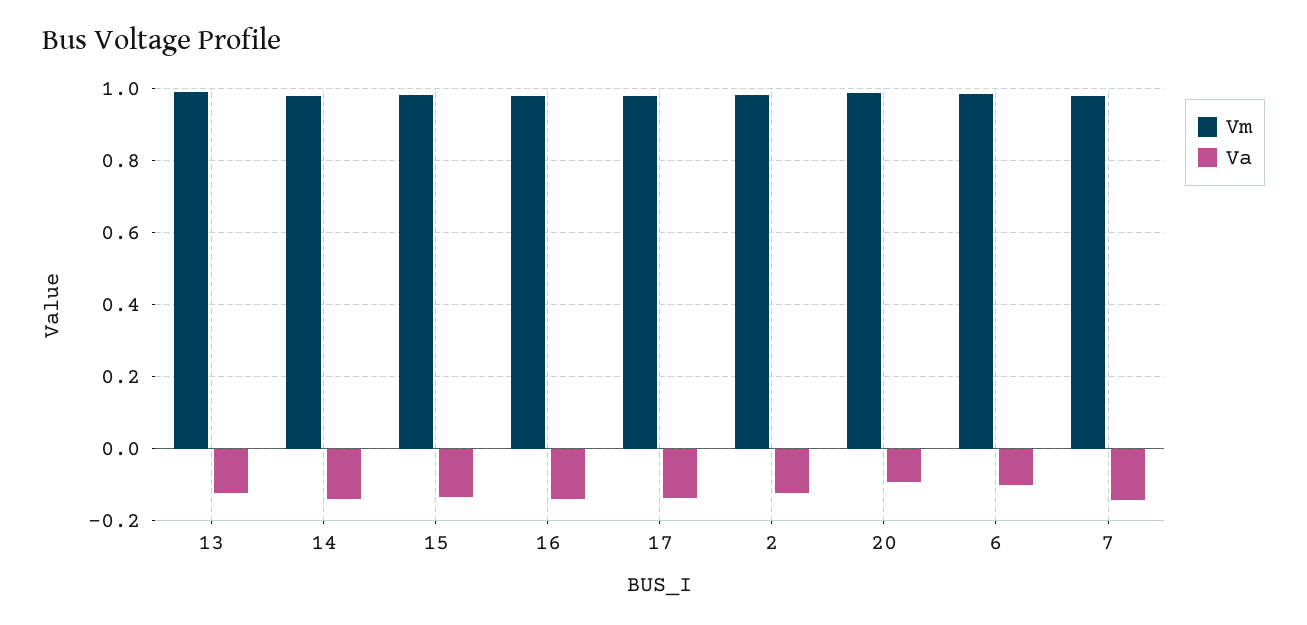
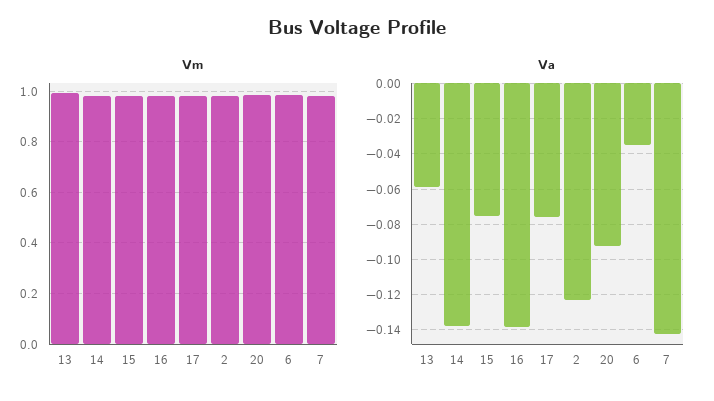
  {
    "Vm": {
      "13": 1,
      "14": 0.98,
      "15": 0.98,
      "16": 0.98,
      "17": 0.98,
      "2": 0.98,
      "20": 0.98,
      "6": 0.98,
      "7": 0.98
    },
    "Va": {
-     "13": -0.12,
+     "13": -0.06,
      "14": -0.14,
-     "15": -0.14,
+     "15": -0.075,
      "16": -0.14,
-     "17": -0.14,
+     "17": -0.075,
      "2": -0.125,
      "20": -0.09,
-     "6": -0.1,
+     "6": -0.035,
      "7": -0.14
    }
  }

